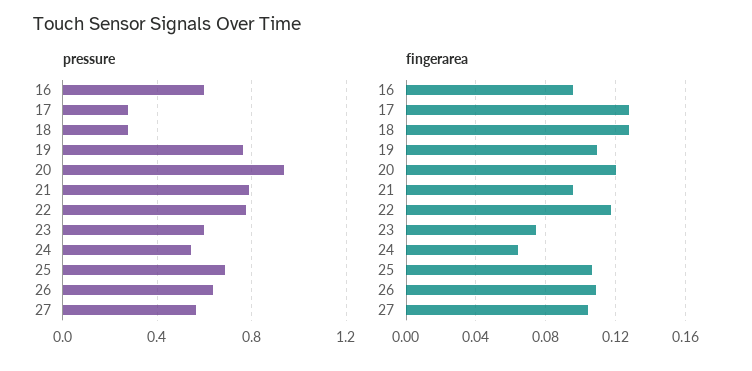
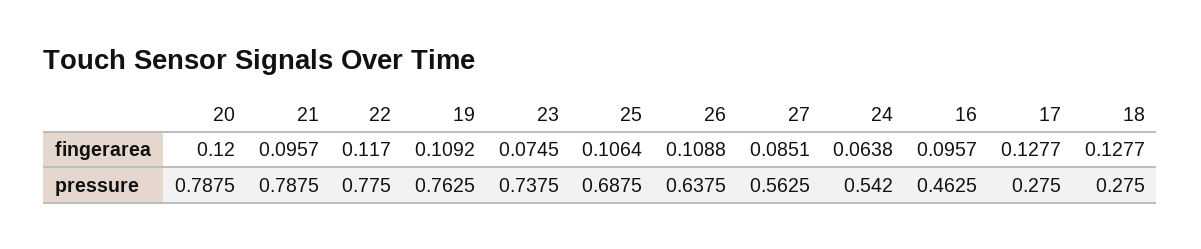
  {
    "pressure": {
-     "16": 0.6,
+     "16": 0.4625,
      "17": 0.275,
      "18": 0.275,
      "19": 0.7625,
-     "20": 0.95,
+     "20": 0.7875,
      "21": 0.7875,
      "22": 0.775,
-     "23": 0.6,
+     "23": 0.7375,
      "24": 0.542,
      "25": 0.6875,
      "26": 0.6375,
      "27": 0.5625
    },
    "fingerarea": {
      "16": 0.0957,
      "17": 0.1277,
      "18": 0.1277,
      "19": 0.1092,
      "20": 0.12,
      "21": 0.0957,
      "22": 0.117,
      "23": 0.0745,
      "24": 0.0638,
      "25": 0.1064,
      "26": 0.1088,
-     "27": 0.105
+     "27": 0.0851
    }
  }

